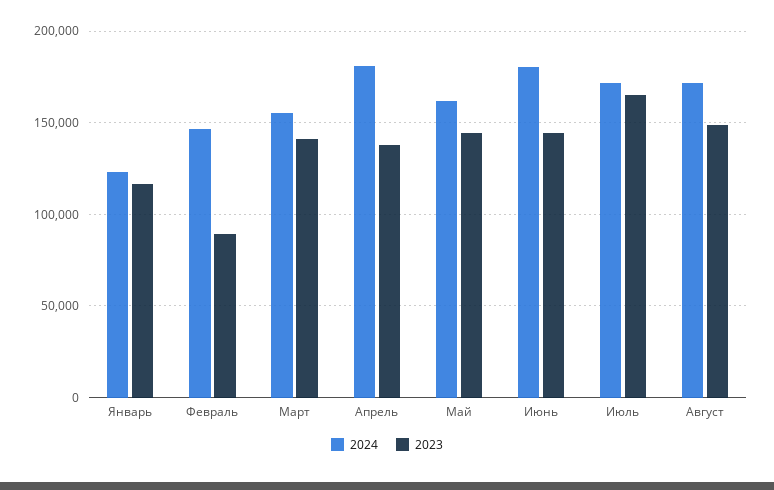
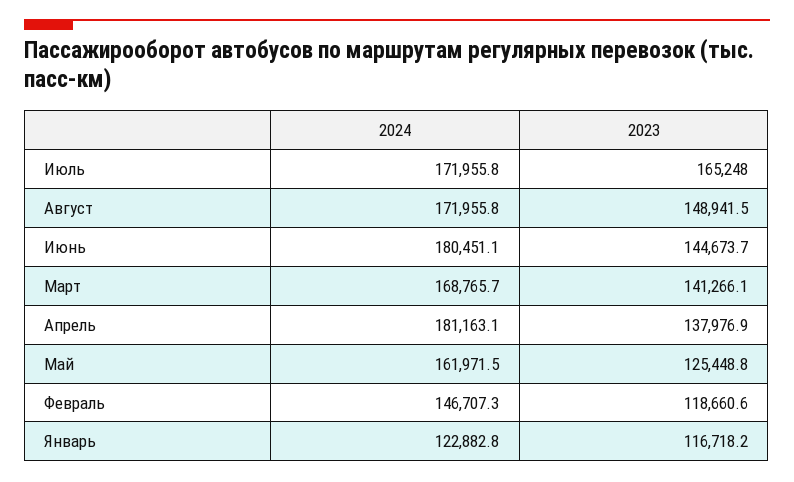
  {
    "2024": {
      "Январь": 122882.8,
      "Февраль": 146707.3,
-     "Март": 155000,
+     "Март": 168765.7,
      "Апрель": 181163.1,
      "Май": 161971.5,
      "Июнь": 180451.1,
      "Июль": 171955.8,
      "Август": 171955.8
    },
    "2023": {
      "Январь": 116718.2,
-     "Февраль": 90000,
+     "Февраль": 118660.6,
      "Март": 141266.1,
      "Апрель": 137976.9,
-     "Май": 145000,
+     "Май": 125448.8,
      "Июнь": 144673.7,
      "Июль": 165248,
      "Август": 148941.5
    }
  }

